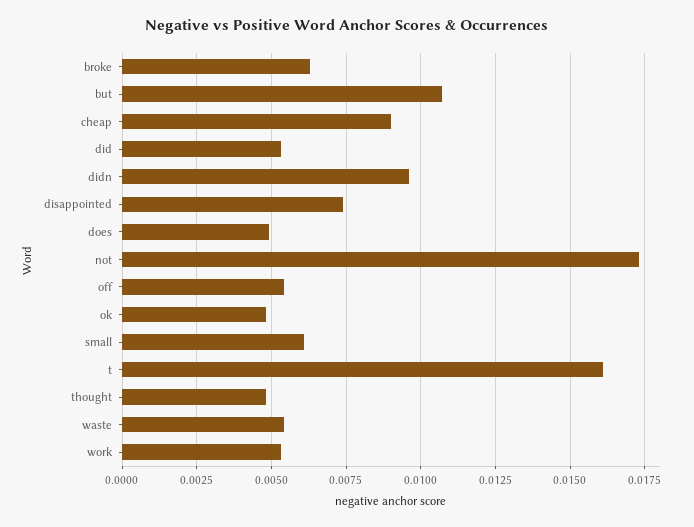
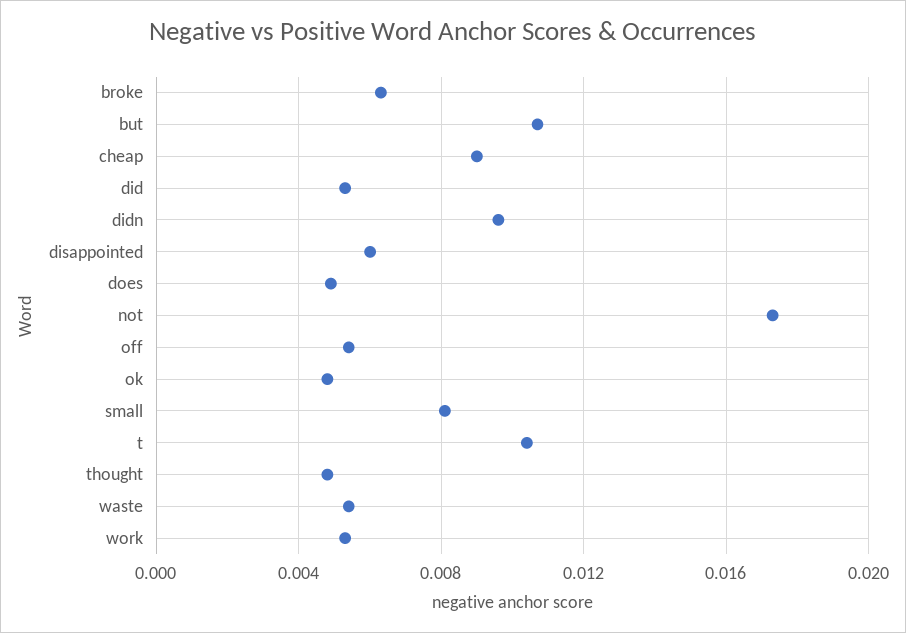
  {
    "broke": 0.0065,
    "but": 0.0105,
    "cheap": 0.009,
    "did": 0.0055,
    "didn": 0.0095,
-   "disappointed": 0.0075,
+   "disappointed": 0.006,
    "does": 0.005,
    "not": 0.0175,
    "off": 0.0055,
    "ok": 0.005,
-   "small": 0.006,
+   "small": 0.008,
-   "t": 0.016,
+   "t": 0.0105,
    "thought": 0.005,
    "waste": 0.0055,
    "work": 0.0055
  }

